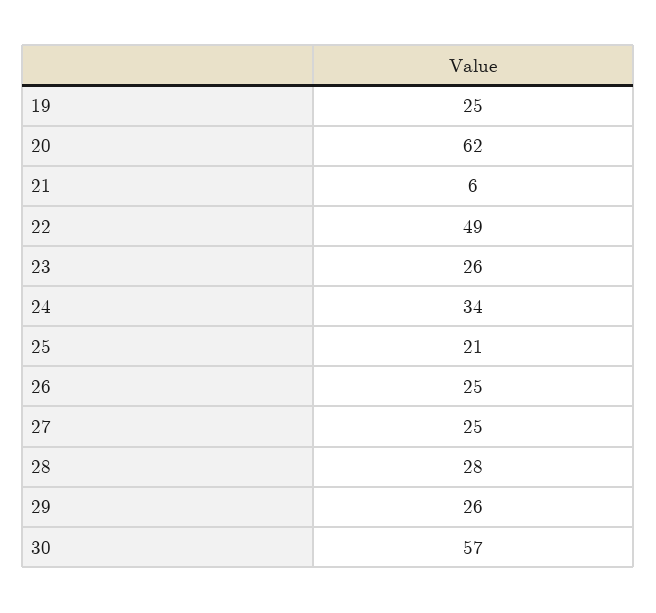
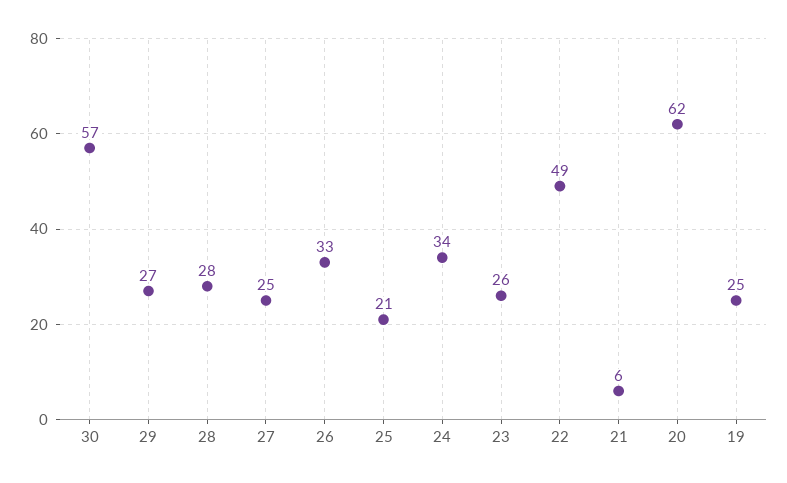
  {
    "19": 25,
    "20": 62,
    "21": 6,
    "22": 49,
    "23": 26,
    "24": 34,
    "25": 21,
-   "26": 25,
+   "26": 33,
    "27": 25,
    "28": 28,
-   "29": 26,
+   "29": 27,
    "30": 57
  }

